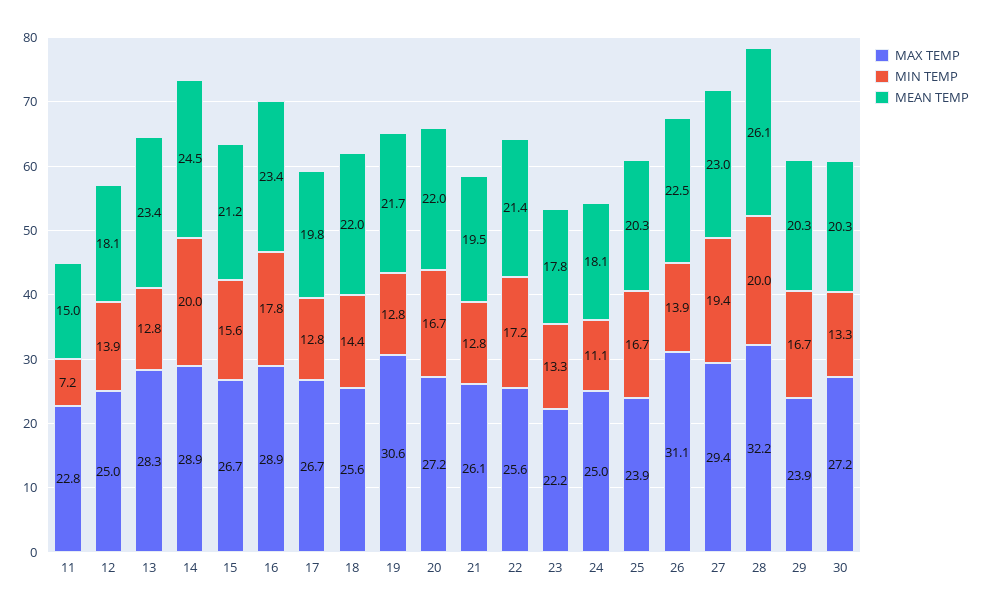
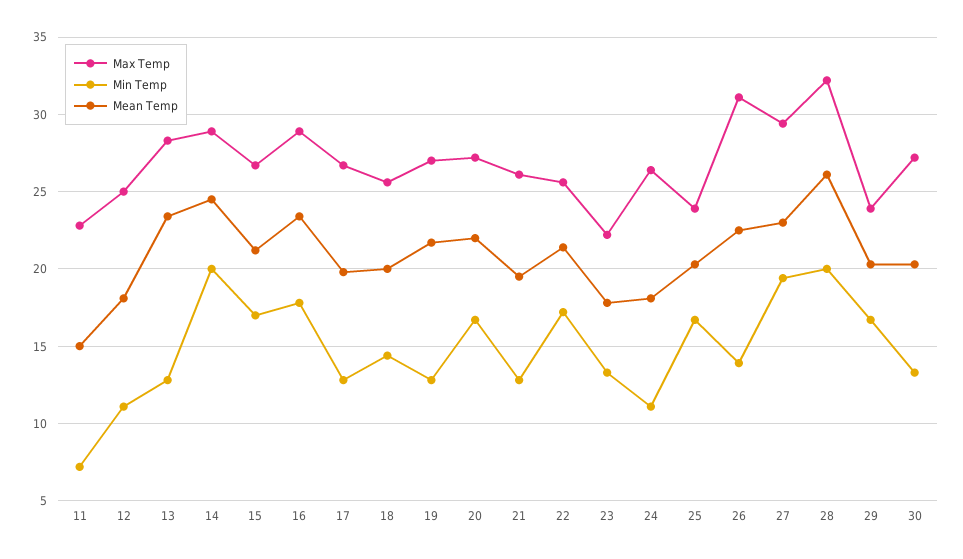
  {
    "MAX TEMP": {
      "11": 22.8,
      "12": 25,
      "13": 28.3,
      "14": 28.9,
      "15": 26.7,
      "16": 28.9,
      "17": 26.7,
      "18": 25.6,
-     "19": 30.6,
+     "19": 27,
      "20": 27.2,
      "21": 26.1,
      "22": 25.6,
      "23": 22.2,
-     "24": 25,
+     "24": 26.5,
      "25": 23.9,
      "26": 31.1,
      "27": 29.4,
      "28": 32.2,
      "29": 23.9,
      "30": 27.2
    },
    "MIN TEMP": {
      "11": 7.2,
-     "12": 13.9,
+     "12": 11,
      "13": 12.8,
      "14": 20,
-     "15": 15.6,
+     "15": 17,
      "16": 17.8,
      "17": 12.8,
      "18": 14.4,
      "19": 12.8,
      "20": 16.7,
      "21": 12.8,
      "22": 17.2,
      "23": 13.3,
      "24": 11.1,
      "25": 16.7,
      "26": 13.9,
      "27": 19.4,
      "28": 20,
      "29": 16.7,
      "30": 13.3
    },
    "MEAN TEMP": {
      "11": 15,
      "12": 18.1,
      "13": 23.4,
      "14": 24.5,
      "15": 21.2,
      "16": 23.4,
      "17": 19.8,
-     "18": 22,
+     "18": 20,
      "19": 21.7,
      "20": 22,
      "21": 19.5,
      "22": 21.4,
      "23": 17.8,
      "24": 18.1,
      "25": 20.3,
      "26": 22.5,
      "27": 23,
      "28": 26.1,
      "29": 20.3,
      "30": 20.3
    }
  }

